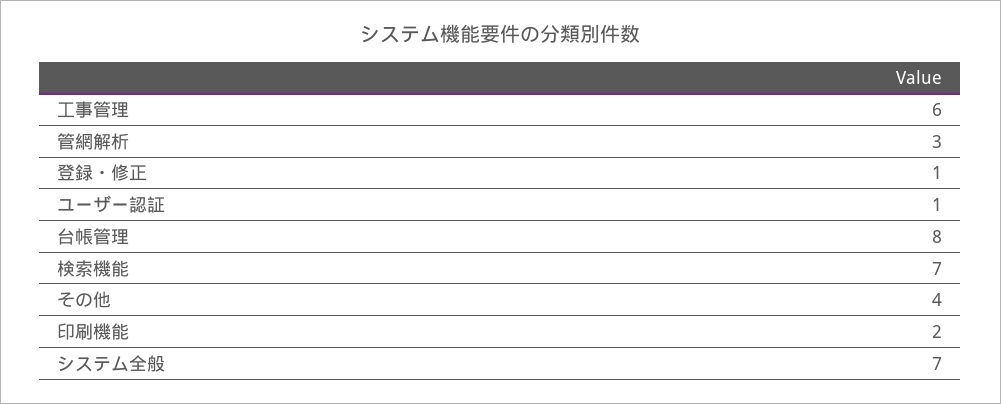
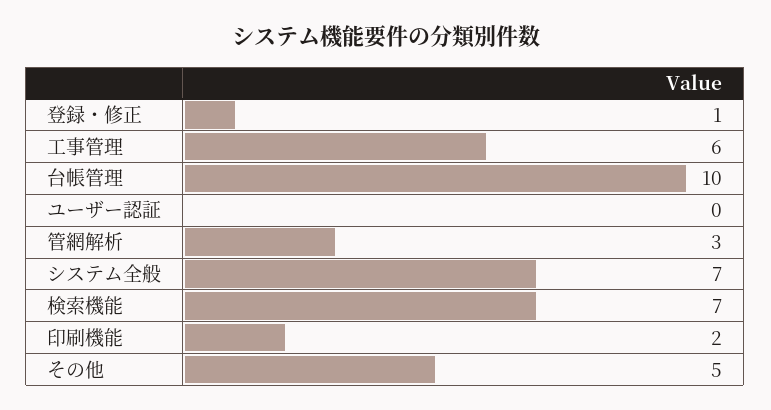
  {
    "工事管理": 6,
    "管網解析": 3,
    "登録・修正": 1,
-   "ユーザー認証": 1,
+   "ユーザー認証": 0,
-   "台帳管理": 8,
+   "台帳管理": 10,
    "検索機能": 7,
-   "その他": 4,
+   "その他": 5,
    "印刷機能": 2,
    "システム全般": 7
  }

